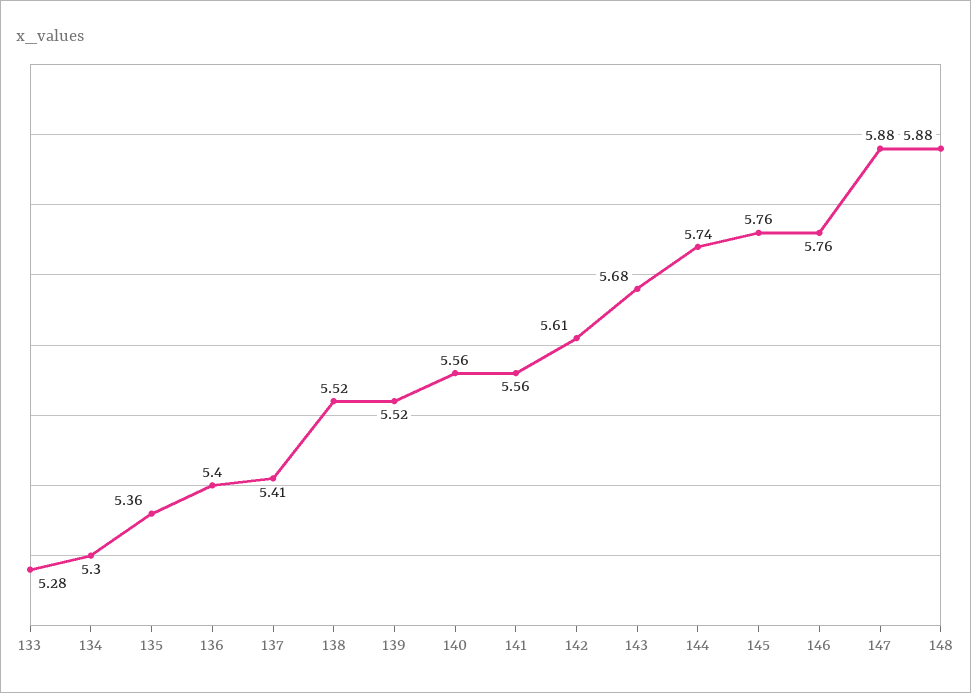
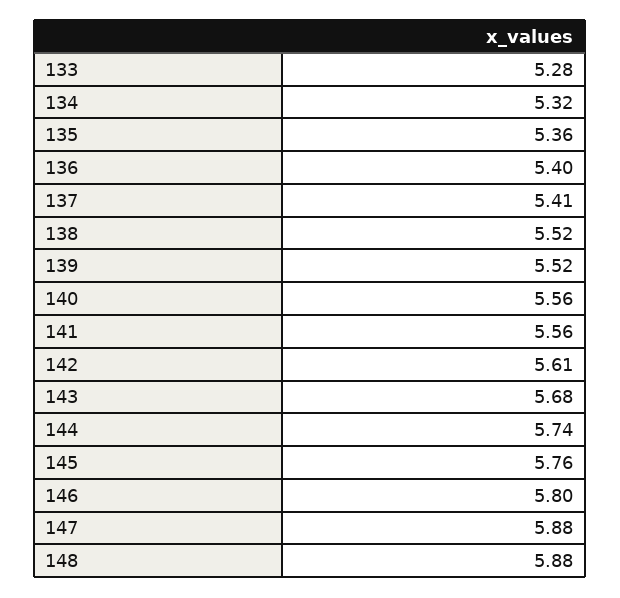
  {
    "133": 5.28,
-   "134": 5.3,
+   "134": 5.32,
    "135": 5.36,
    "136": 5.4,
    "137": 5.41,
    "138": 5.52,
    "139": 5.52,
    "140": 5.56,
    "141": 5.56,
    "142": 5.61,
    "143": 5.68,
    "144": 5.74,
    "145": 5.76,
-   "146": 5.76,
+   "146": 5.8,
    "147": 5.88,
    "148": 5.88
  }

